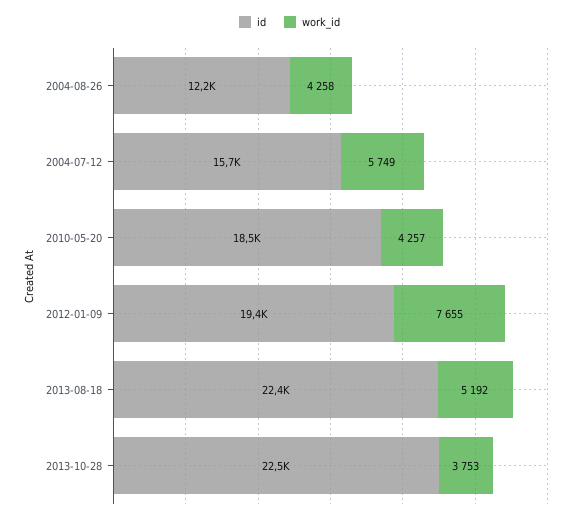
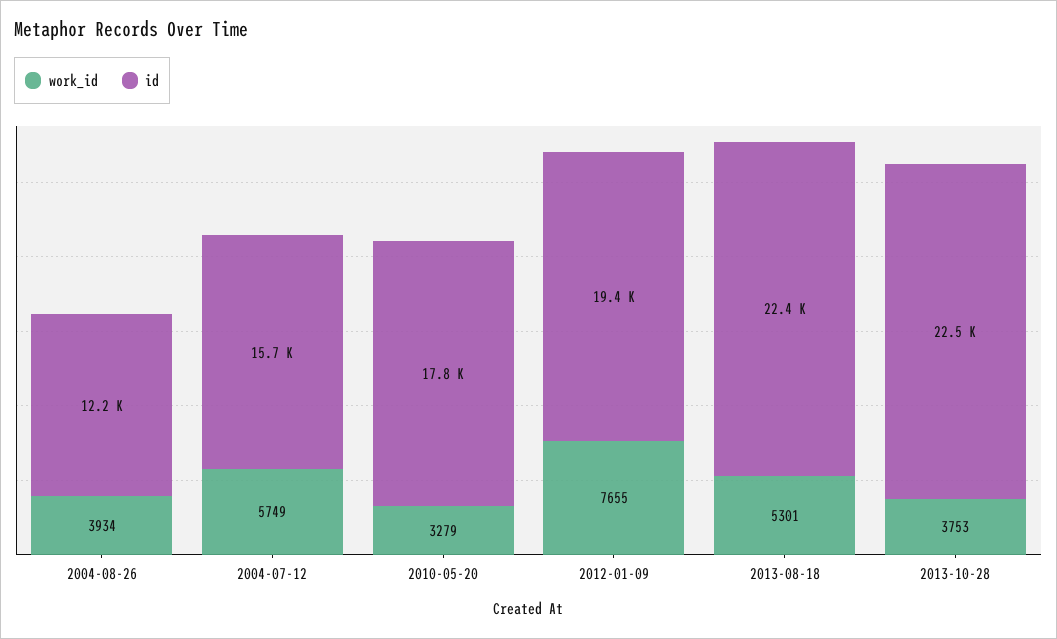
  {
    "id": {
      "2004-08-26": 12200,
      "2004-07-12": 15700,
-     "2010-05-20": 18500,
+     "2010-05-20": 17800,
      "2012-01-09": 19400,
      "2013-08-18": 22400,
      "2013-10-28": 22500
    },
    "work_id": {
-     "2004-08-26": 4258,
+     "2004-08-26": 3934,
      "2004-07-12": 5749,
-     "2010-05-20": 4257,
+     "2010-05-20": 3279,
      "2012-01-09": 7655,
-     "2013-08-18": 5192,
+     "2013-08-18": 5301,
      "2013-10-28": 3753
    }
  }

